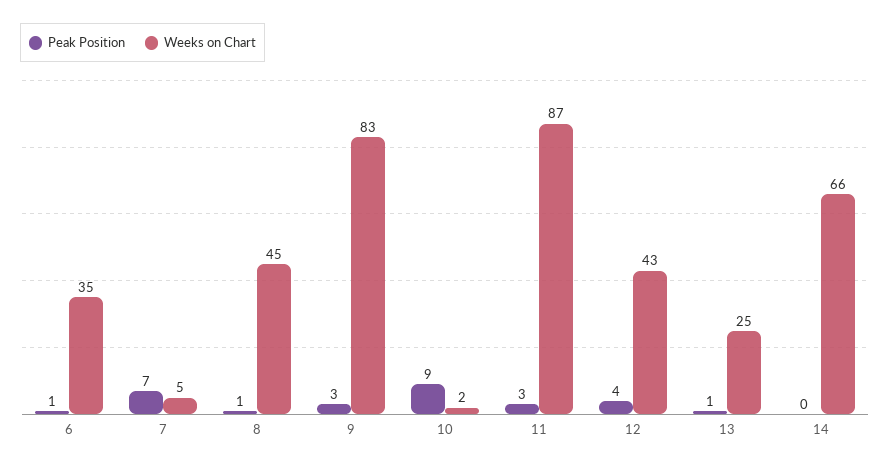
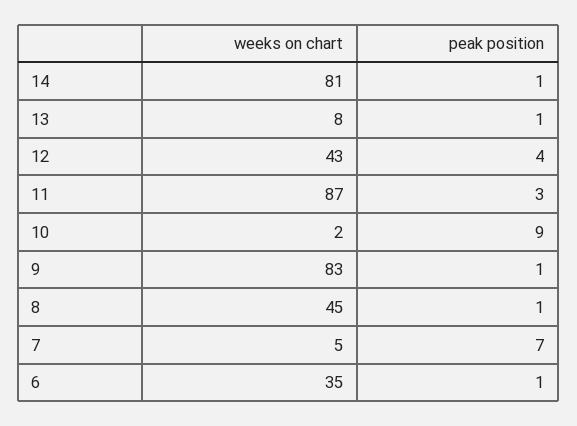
  {
    "Peak Position": {
      "6": 1,
      "7": 7,
      "8": 1,
-     "9": 3,
+     "9": 1,
      "10": 9,
      "11": 3,
      "12": 4,
      "13": 1,
-     "14": 0
+     "14": 1
    },
    "Weeks on Chart": {
      "6": 35,
      "7": 5,
      "8": 45,
      "9": 83,
      "10": 2,
      "11": 87,
      "12": 43,
-     "13": 25,
+     "13": 8,
-     "14": 66
+     "14": 81
    }
  }

